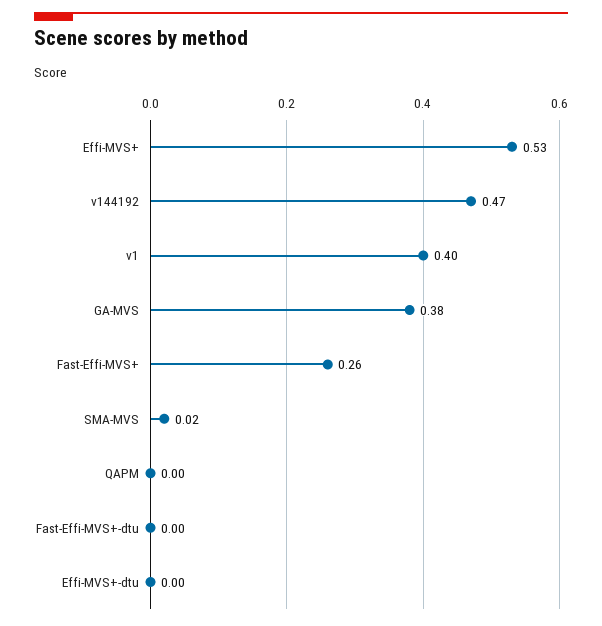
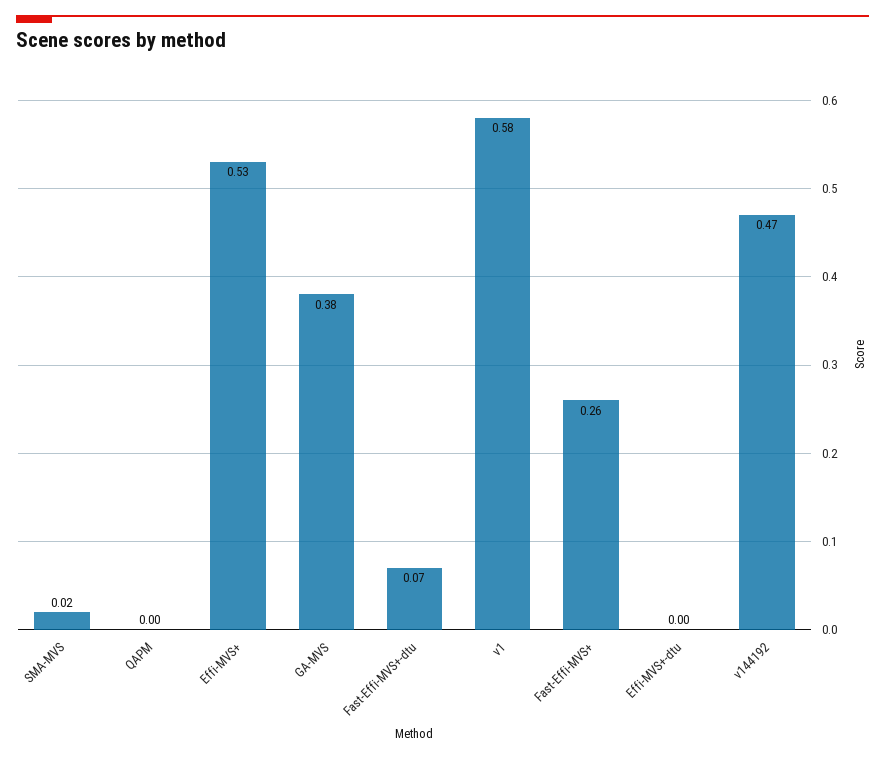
  {
    "Effi-MVS+": 0.53,
    "v144192": 0.47,
-   "v1": 0.4,
+   "v1": 0.58,
    "GA-MVS": 0.38,
    "Fast-Effi-MVS+": 0.26,
    "SMA-MVS": 0.02,
    "QAPM": 0,
-   "Fast-Effi-MVS+-dtu": 0,
+   "Fast-Effi-MVS+-dtu": 0.07,
    "Effi-MVS+-dtu": 0
  }

